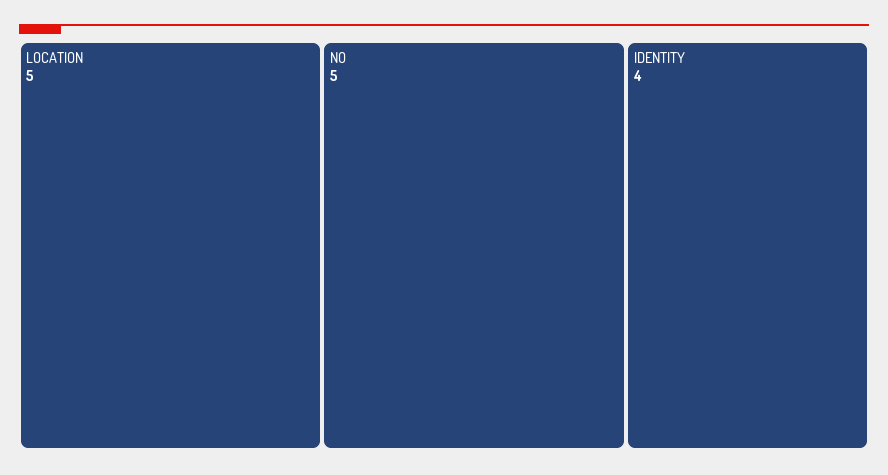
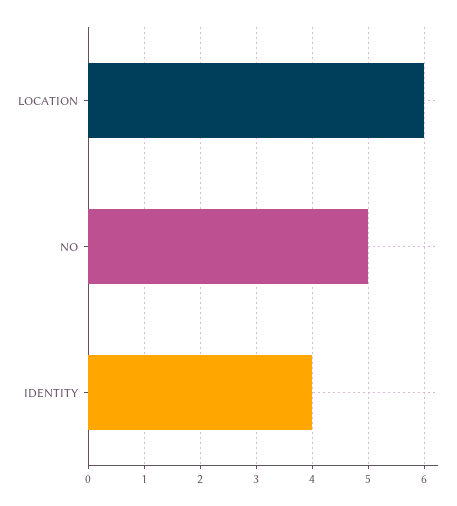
  {
-   "LOCATION": 5,
+   "LOCATION": 6,
    "NO": 5,
    "IDENTITY": 4
  }

